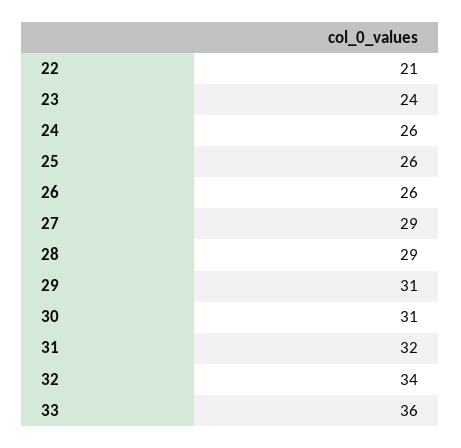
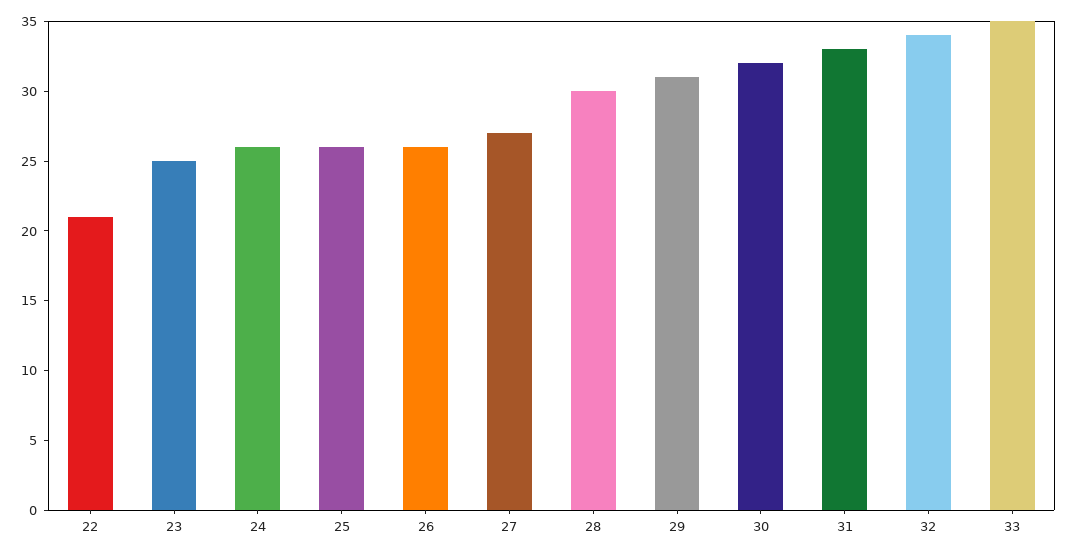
  {
    "22": 21,
-   "23": 24,
+   "23": 25,
    "24": 26,
    "25": 26,
    "26": 26,
-   "27": 29,
+   "27": 27,
-   "28": 29,
+   "28": 30,
    "29": 31,
-   "30": 31,
+   "30": 32,
-   "31": 32,
+   "31": 33,
    "32": 34,
-   "33": 36
+   "33": 35
  }

